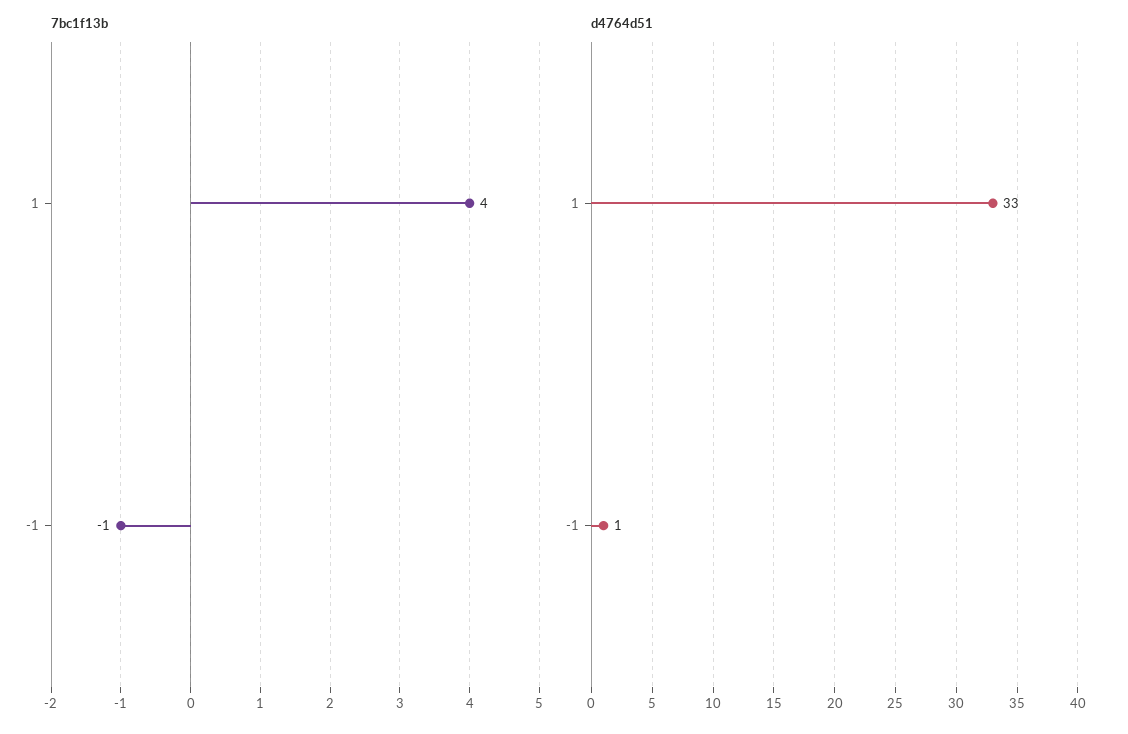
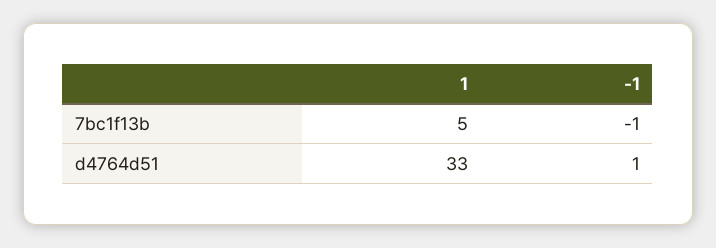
  {
    "7bc1f13b": {
-     "1": 4,
+     "1": 5,
      "-1": -1
    },
    "d4764d51": {
      "1": 33,
      "-1": 1
    }
  }

